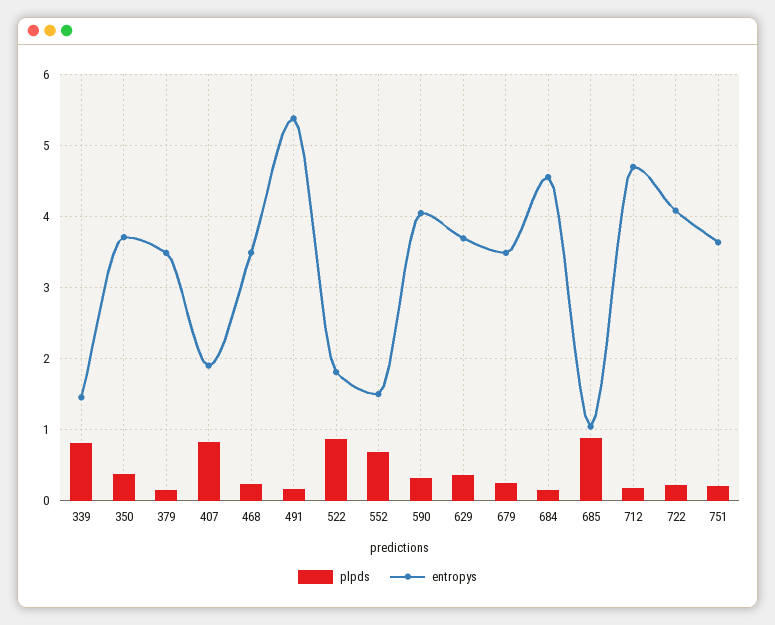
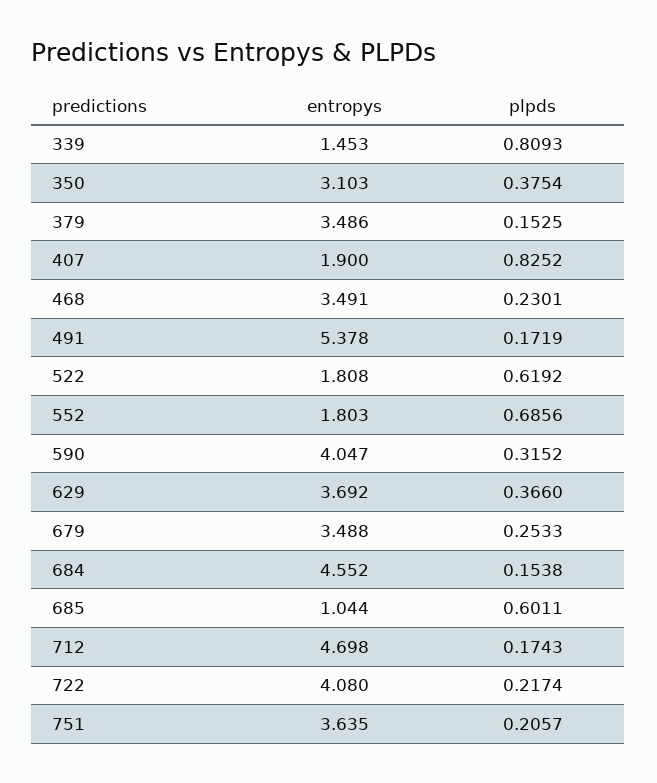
  {
    "plpds": {
      "339": 0.8093,
      "350": 0.3754,
      "379": 0.1525,
      "407": 0.8252,
      "468": 0.2301,
      "491": 0.1719,
-     "522": 0.9,
+     "522": 0.6192,
      "552": 0.6856,
      "590": 0.3152,
      "629": 0.366,
      "679": 0.2533,
      "684": 0.1538,
-     "685": 0.9,
+     "685": 0.6011,
      "712": 0.1743,
      "722": 0.2174,
      "751": 0.2057
    },
    "entropys": {
      "339": 1.453,
-     "350": 3.7,
+     "350": 3.103,
      "379": 3.486,
      "407": 1.9,
      "468": 3.491,
      "491": 5.378,
      "522": 1.808,
-     "552": 1.5,
+     "552": 1.803,
      "590": 4.047,
      "629": 3.692,
      "679": 3.488,
      "684": 4.552,
      "685": 1.044,
      "712": 4.698,
      "722": 4.08,
      "751": 3.635
    }
  }

